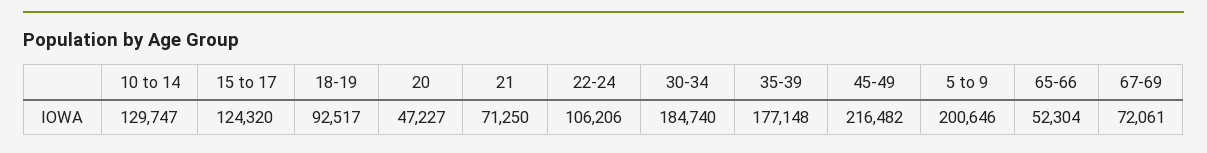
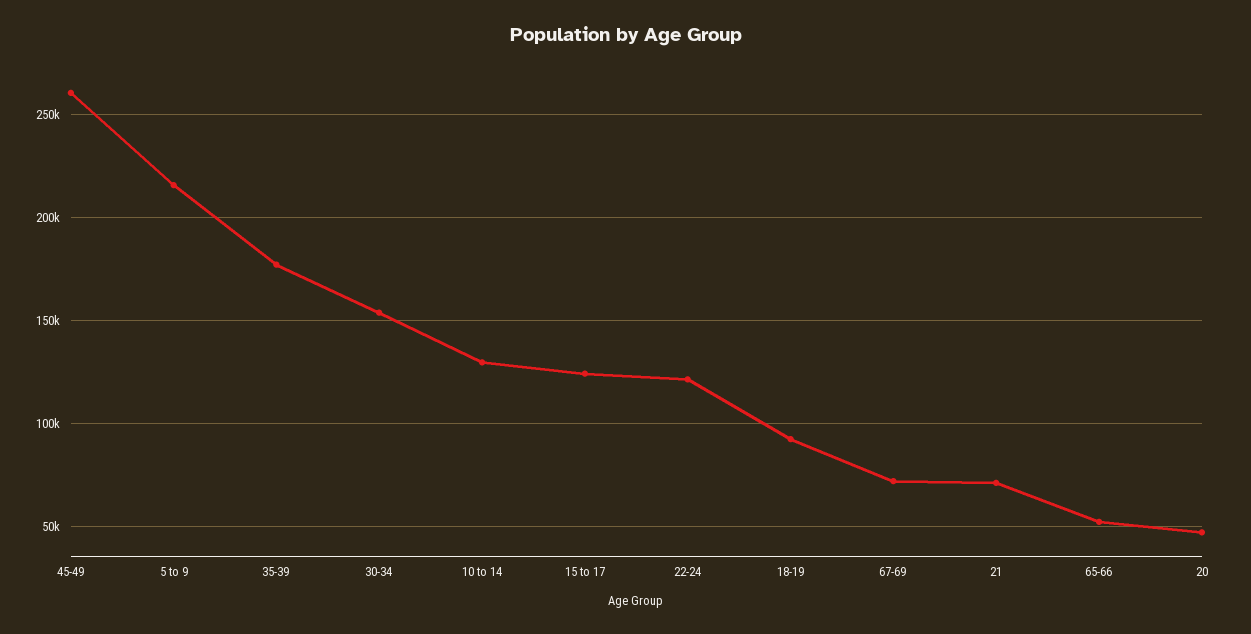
  {
    "10 to 14": 129747,
    "15 to 17": 124320,
    "18-19": 92517,
    "20": 47227,
    "21": 71250,
-   "22-24": 106206,
+   "22-24": 120000,
-   "30-34": 184740,
+   "30-34": 155000,
    "35-39": 177148,
-   "45-49": 216482,
+   "45-49": 260000,
-   "5 to 9": 200646,
+   "5 to 9": 215000,
    "65-66": 52304,
    "67-69": 72061
  }

